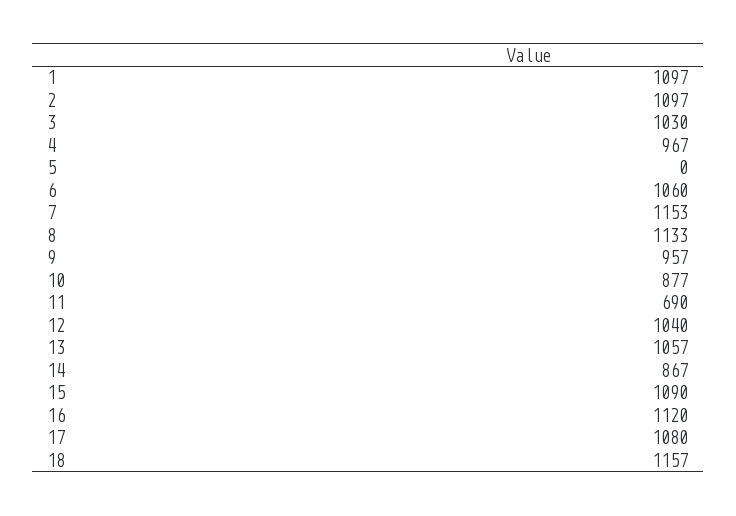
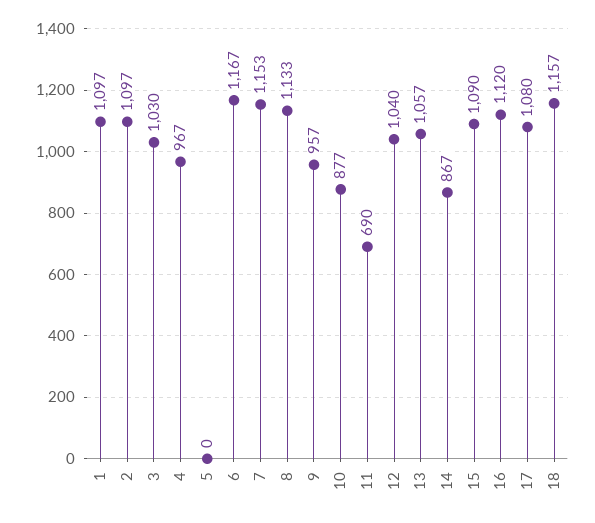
  {
    "1": 1097,
    "2": 1097,
    "3": 1030,
    "4": 967,
    "5": 0,
-   "6": 1060,
+   "6": 1167,
    "7": 1153,
    "8": 1133,
    "9": 957,
    "10": 877,
    "11": 690,
    "12": 1040,
    "13": 1057,
    "14": 867,
    "15": 1090,
    "16": 1120,
    "17": 1080,
    "18": 1157
  }

